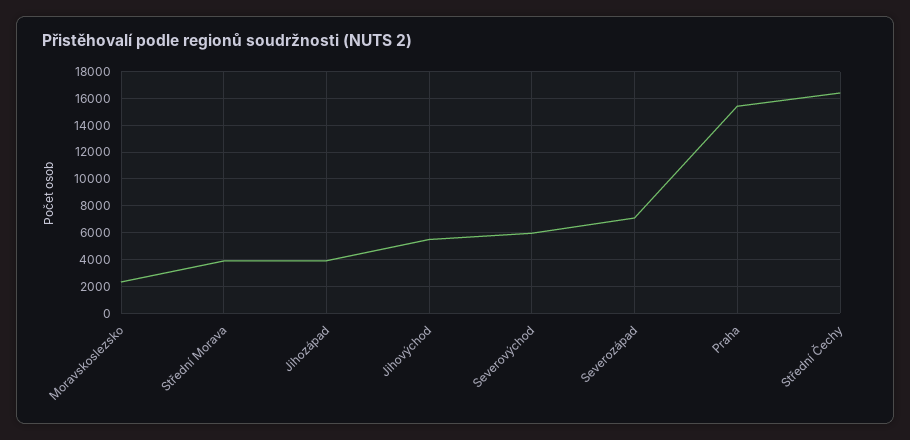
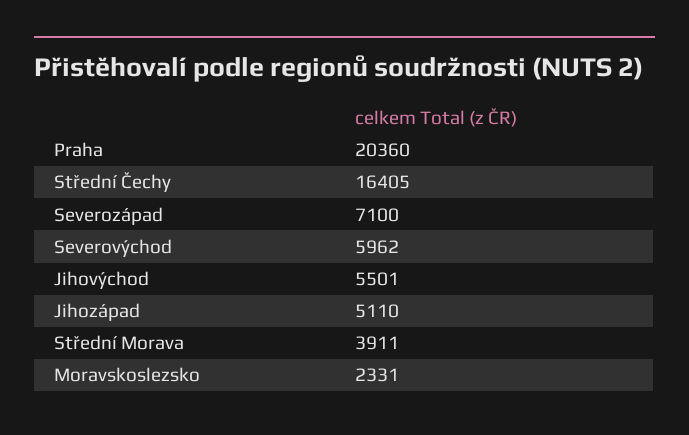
  {
    "Moravskoslezsko": 2331,
    "Střední Morava": 3911,
-   "Jihozápad": 4000,
+   "Jihozápad": 5110,
    "Jihovýchod": 5501,
    "Severovýchod": 5962,
    "Severozápad": 7100,
-   "Praha": 15500,
+   "Praha": 20360,
    "Střední Čechy": 16405
  }

